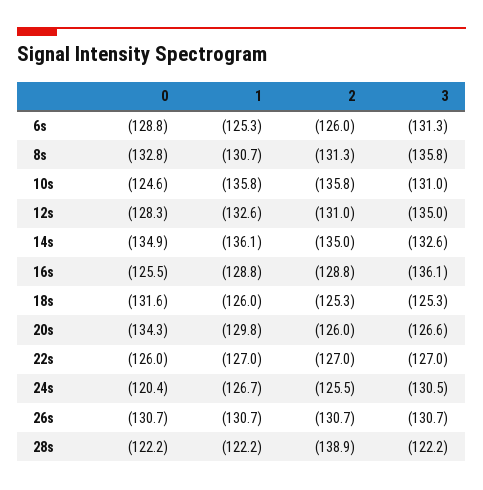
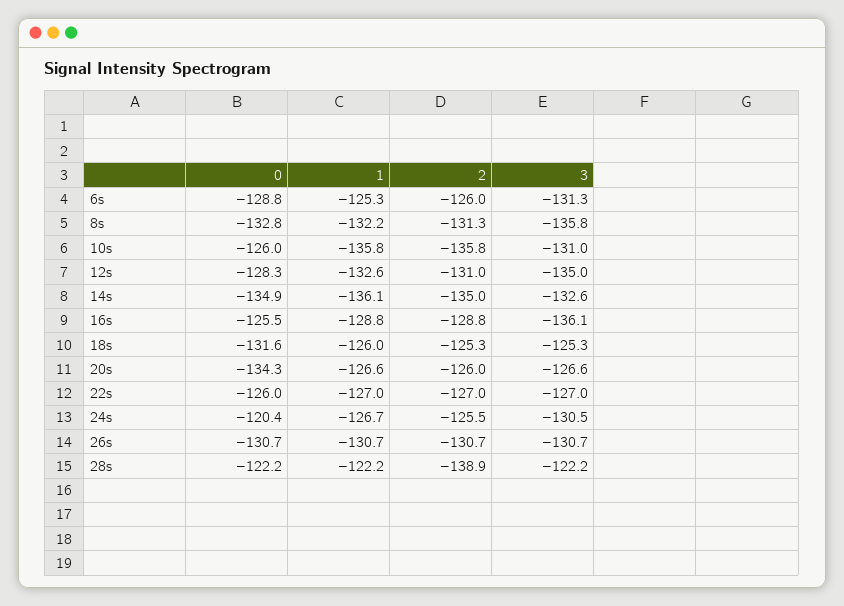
  {
    "0": {
      "6s": -128.8,
      "8s": -132.8,
-     "10s": -124.6,
+     "10s": -126,
      "12s": -128.3,
      "14s": -134.9,
      "16s": -125.5,
      "18s": -131.6,
      "20s": -134.3,
      "22s": -126,
      "24s": -120.4,
      "26s": -130.7,
      "28s": -122.2
    },
    "1": {
      "6s": -125.3,
-     "8s": -130.7,
+     "8s": -132.2,
      "10s": -135.8,
      "12s": -132.6,
      "14s": -136.1,
      "16s": -128.8,
      "18s": -126,
-     "20s": -129.8,
+     "20s": -126.6,
      "22s": -127,
      "24s": -126.7,
      "26s": -130.7,
      "28s": -122.2
    },
    "2": {
      "6s": -126,
      "8s": -131.3,
      "10s": -135.8,
      "12s": -131,
      "14s": -135,
      "16s": -128.8,
      "18s": -125.3,
      "20s": -126,
      "22s": -127,
      "24s": -125.5,
      "26s": -130.7,
      "28s": -138.9
    },
    "3": {
      "6s": -131.3,
      "8s": -135.8,
      "10s": -131,
      "12s": -135,
      "14s": -132.6,
      "16s": -136.1,
      "18s": -125.3,
      "20s": -126.6,
      "22s": -127,
      "24s": -130.5,
      "26s": -130.7,
      "28s": -122.2
    }
  }

